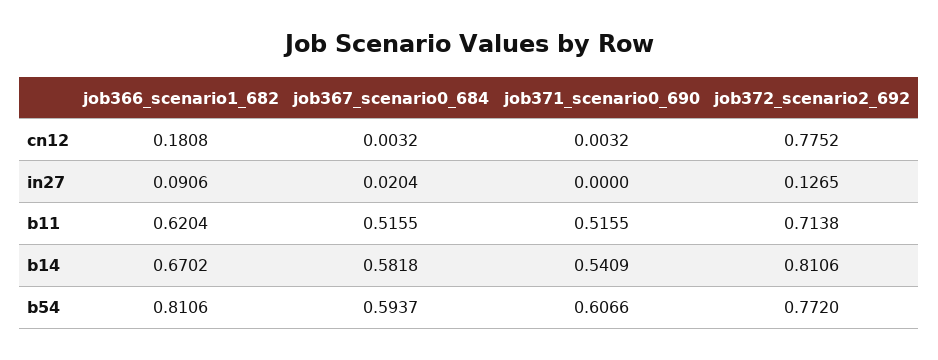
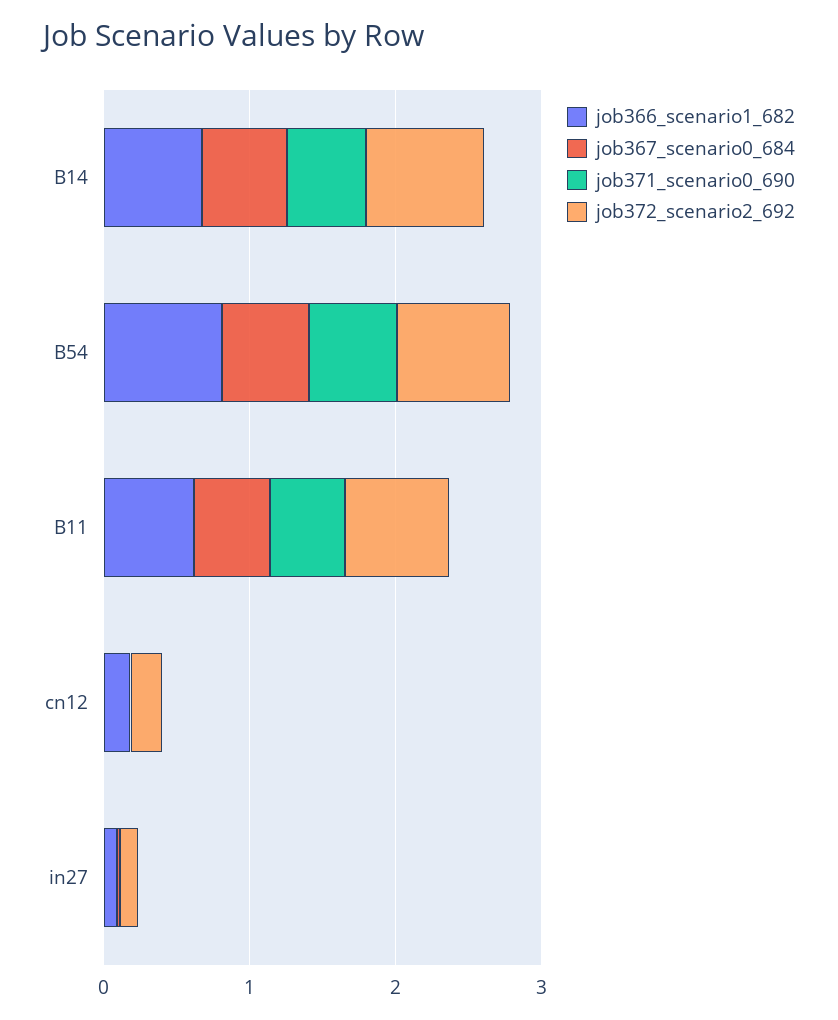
  {
    "job366_scenario1_682": {
      "cn12": 0.1808,
      "in27": 0.0906,
      "b11": 0.6204,
      "b14": 0.6702,
      "b54": 0.8106
    },
    "job367_scenario0_684": {
      "cn12": 0.0032,
      "in27": 0.0204,
      "b11": 0.5155,
      "b14": 0.5818,
      "b54": 0.5937
    },
    "job371_scenario0_690": {
      "cn12": 0.0032,
      "in27": 0,
      "b11": 0.5155,
      "b14": 0.5409,
      "b54": 0.6066
    },
    "job372_scenario2_692": {
-     "cn12": 0.7752,
+     "cn12": 0.2,
      "in27": 0.1265,
      "b11": 0.7138,
      "b14": 0.8106,
      "b54": 0.772
    }
  }

